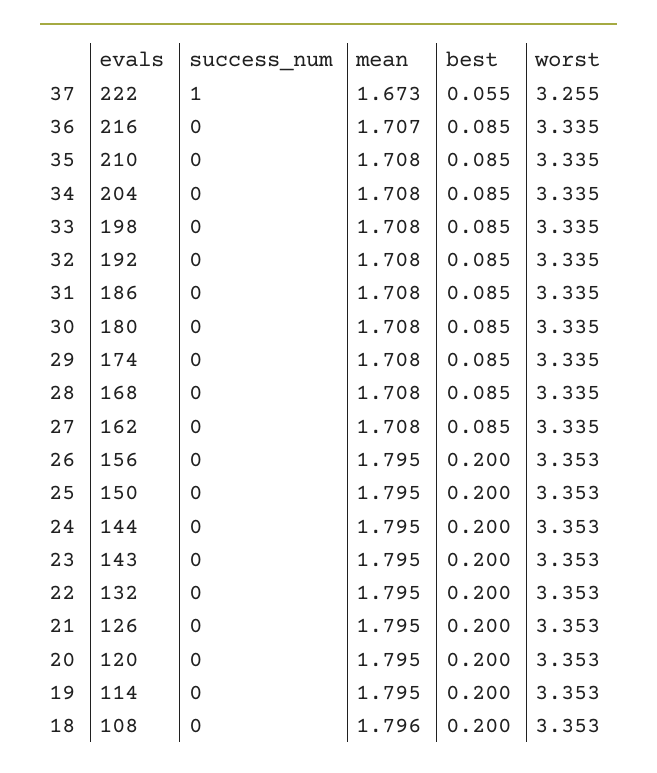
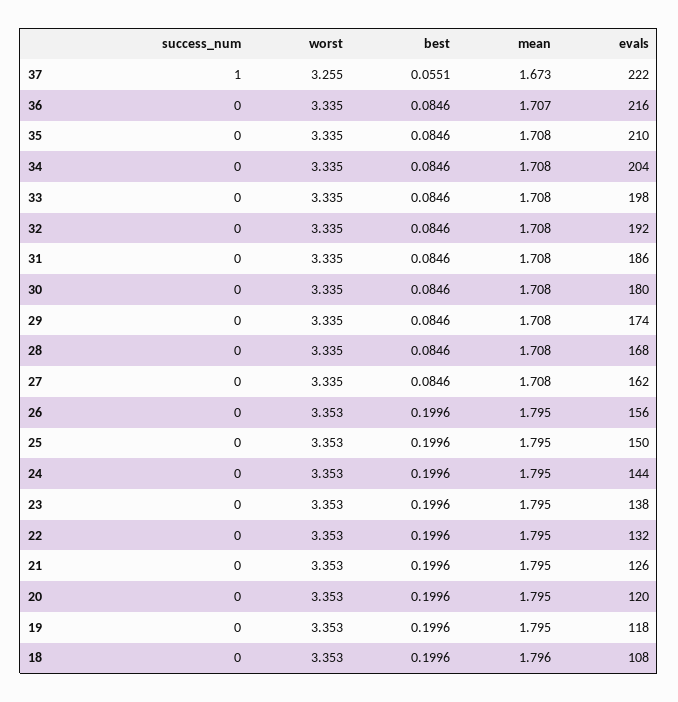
  {
    "evals": {
      "37": 222,
      "36": 216,
      "35": 210,
      "34": 204,
      "33": 198,
      "32": 192,
      "31": 186,
      "30": 180,
      "29": 174,
      "28": 168,
      "27": 162,
      "26": 156,
      "25": 150,
      "24": 144,
-     "23": 143,
+     "23": 138,
      "22": 132,
      "21": 126,
      "20": 120,
-     "19": 114,
+     "19": 118,
      "18": 108
    },
    "success_num": {
      "37": 1,
      "36": 0,
      "35": 0,
      "34": 0,
      "33": 0,
      "32": 0,
      "31": 0,
      "30": 0,
      "29": 0,
      "28": 0,
      "27": 0,
      "26": 0,
      "25": 0,
      "24": 0,
      "23": 0,
      "22": 0,
      "21": 0,
      "20": 0,
      "19": 0,
      "18": 0
    },
    "mean": {
      "37": 1.673,
      "36": 1.707,
      "35": 1.708,
      "34": 1.708,
      "33": 1.708,
      "32": 1.708,
      "31": 1.708,
      "30": 1.708,
      "29": 1.708,
      "28": 1.708,
      "27": 1.708,
      "26": 1.795,
      "25": 1.795,
      "24": 1.795,
      "23": 1.795,
      "22": 1.795,
      "21": 1.795,
      "20": 1.795,
      "19": 1.795,
      "18": 1.796
    },
    "best": {
      "37": 0.0551,
      "36": 0.0846,
      "35": 0.0846,
      "34": 0.0846,
      "33": 0.0846,
      "32": 0.0846,
      "31": 0.0846,
      "30": 0.0846,
      "29": 0.0846,
      "28": 0.0846,
      "27": 0.0846,
      "26": 0.1996,
      "25": 0.1996,
      "24": 0.1996,
      "23": 0.1996,
      "22": 0.1996,
      "21": 0.1996,
      "20": 0.1996,
      "19": 0.1996,
      "18": 0.1996
    },
    "worst": {
      "37": 3.255,
      "36": 3.335,
      "35": 3.335,
      "34": 3.335,
      "33": 3.335,
      "32": 3.335,
      "31": 3.335,
      "30": 3.335,
      "29": 3.335,
      "28": 3.335,
      "27": 3.335,
      "26": 3.353,
      "25": 3.353,
      "24": 3.353,
      "23": 3.353,
      "22": 3.353,
      "21": 3.353,
      "20": 3.353,
      "19": 3.353,
      "18": 3.353
    }
  }

